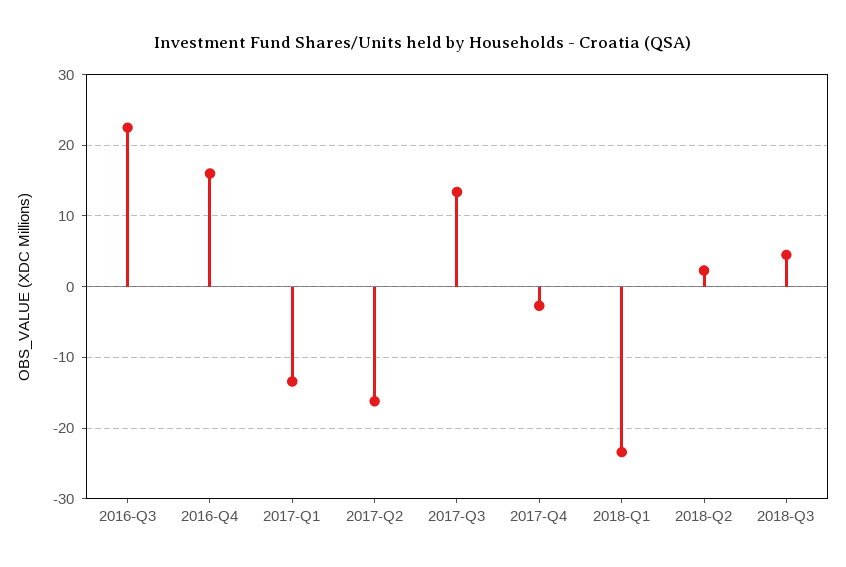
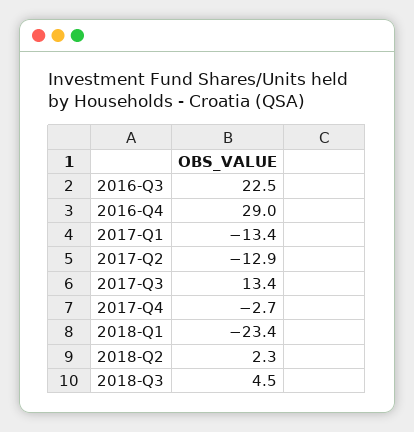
  {
    "2016-Q3": 22.5,
-   "2016-Q4": 16,
+   "2016-Q4": 29,
    "2017-Q1": -13.4,
-   "2017-Q2": -16,
+   "2017-Q2": -12.9,
    "2017-Q3": 13.4,
    "2017-Q4": -2.7,
    "2018-Q1": -23.4,
    "2018-Q2": 2.3,
    "2018-Q3": 4.5
  }

